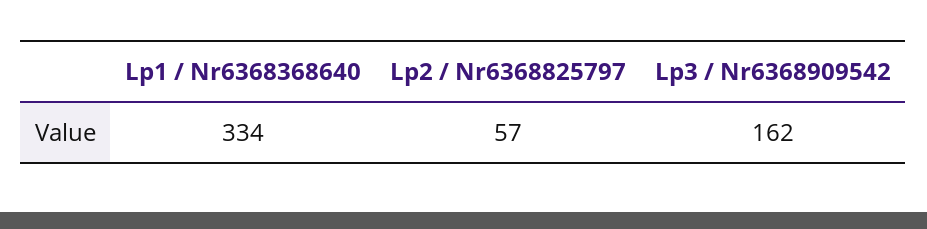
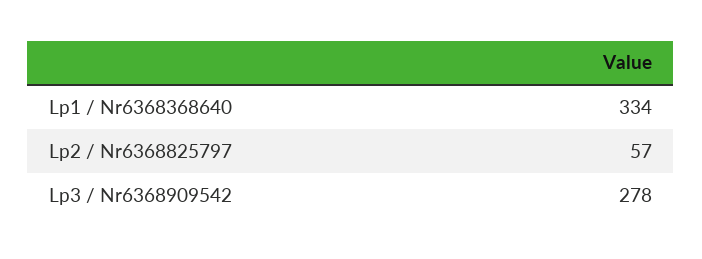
  {
    "Lp1 / Nr6368368640": 334,
    "Lp2 / Nr6368825797": 57,
-   "Lp3 / Nr6368909542": 162
+   "Lp3 / Nr6368909542": 278
  }

